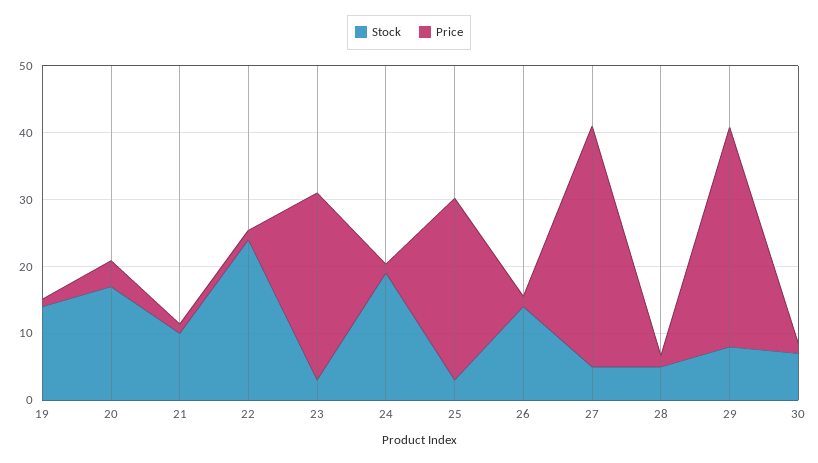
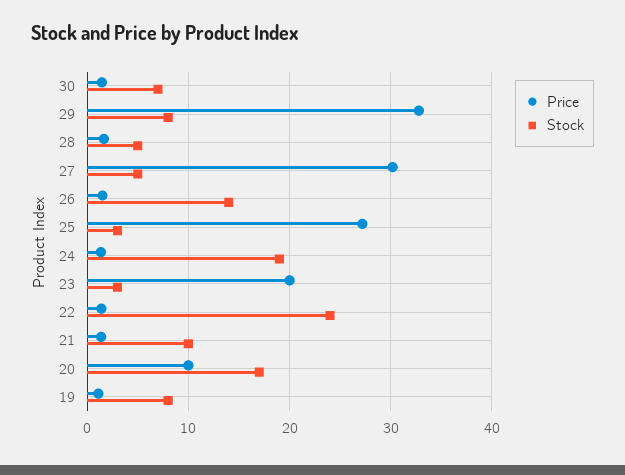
  {
    "Stock": {
-     "19": 14,
+     "19": 8,
      "20": 17,
      "21": 10,
      "22": 24,
      "23": 3,
      "24": 19,
      "25": 3,
      "26": 14,
      "27": 5,
      "28": 5,
      "29": 8,
      "30": 7
    },
    "Price": {
      "19": 1,
-     "20": 4,
+     "20": 10,
      "21": 1,
      "22": 1,
-     "23": 28,
+     "23": 20,
      "24": 1,
      "25": 27,
      "26": 2,
-     "27": 36,
+     "27": 30,
      "28": 2,
      "29": 33,
      "30": 1
    }
  }

